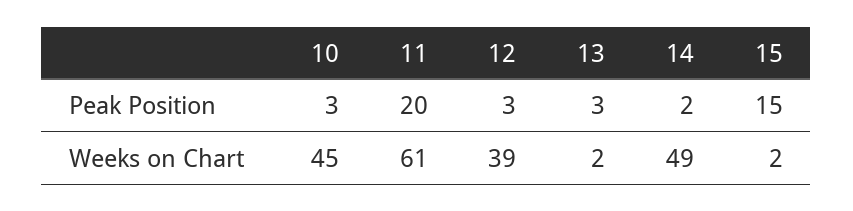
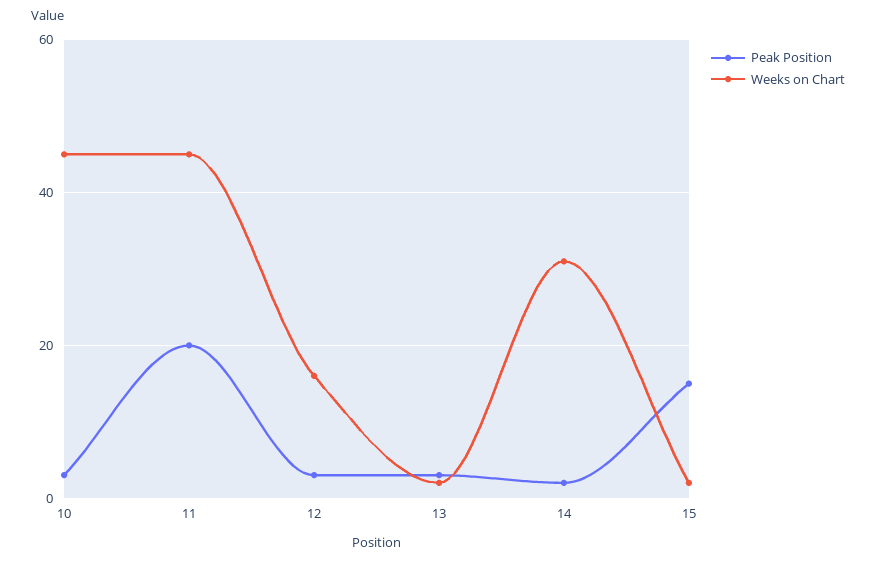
  {
    "Peak Position": {
      "10": 3,
      "11": 20,
      "12": 3,
      "13": 3,
      "14": 2,
      "15": 15
    },
    "Weeks on Chart": {
      "10": 45,
-     "11": 61,
+     "11": 45,
-     "12": 39,
+     "12": 15,
      "13": 2,
-     "14": 49,
+     "14": 30,
      "15": 2
    }
  }

